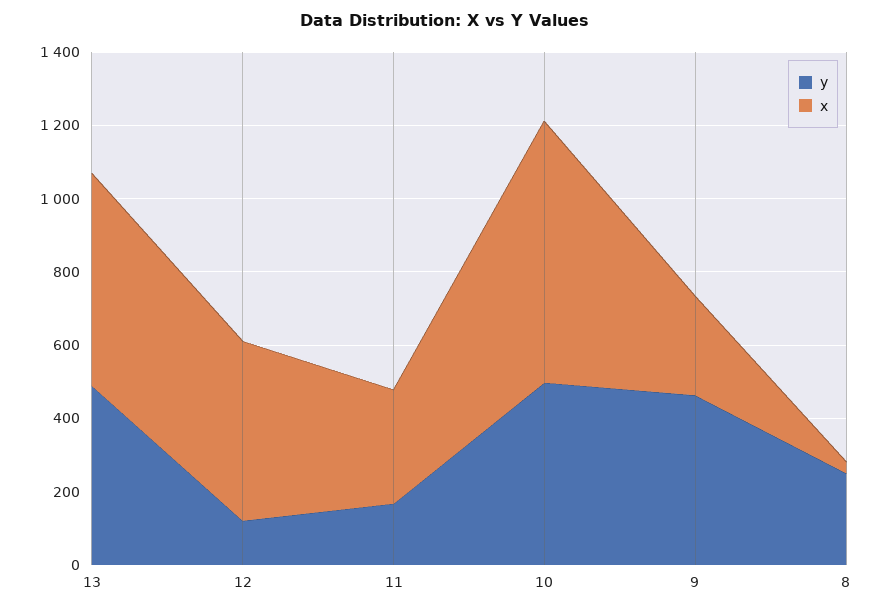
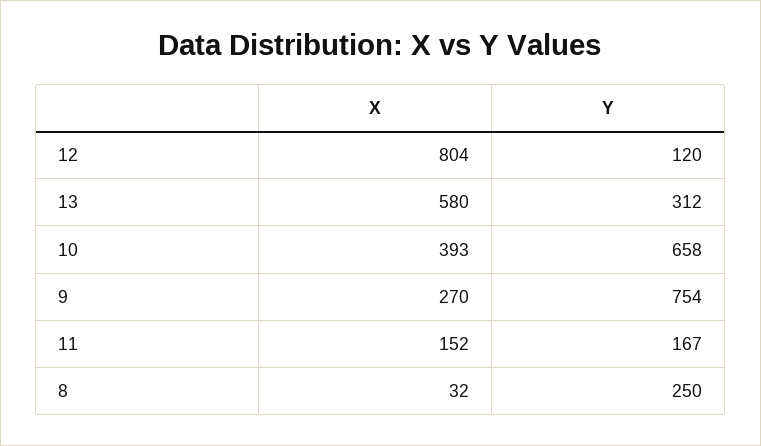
  {
    "y": {
-     "13": 500,
+     "13": 312,
      "12": 120,
      "11": 167,
-     "10": 500,
+     "10": 658,
-     "9": 450,
+     "9": 754,
      "8": 250
    },
    "x": {
      "13": 580,
-     "12": 500,
+     "12": 804,
-     "11": 300,
+     "11": 152,
-     "10": 700,
+     "10": 393,
      "9": 270,
      "8": 32
    }
  }

